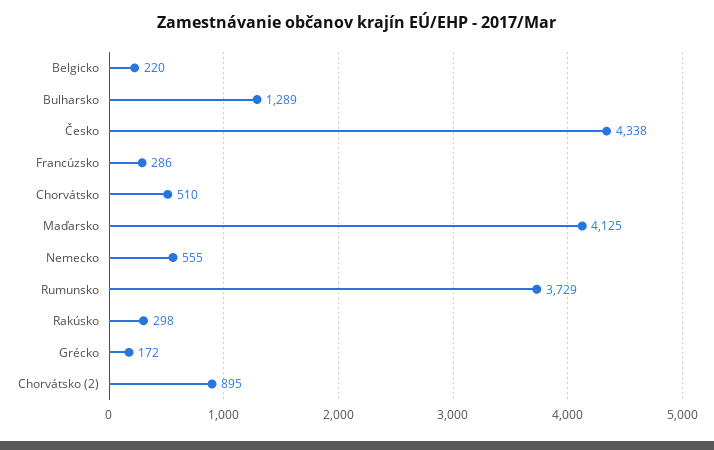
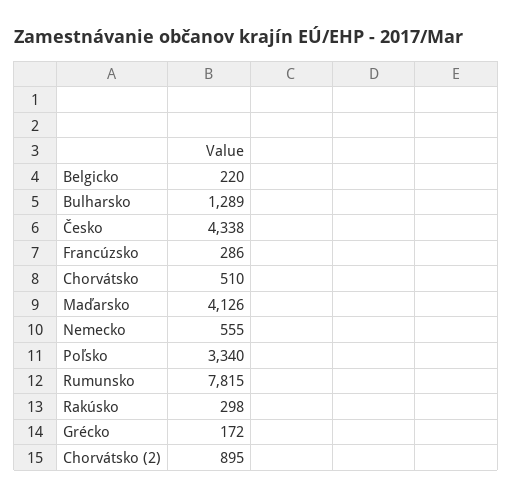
  {
    "Belgicko": 220,
    "Bulharsko": 1289,
    "Česko": 4338,
    "Francúzsko": 286,
    "Chorvátsko": 510,
-   "Maďarsko": 4125,
+   "Maďarsko": 4126,
    "Nemecko": 555,
-   "Rumunsko": 3729,
+   "Rumunsko": 7815,
    "Rakúsko": 298,
    "Grécko": 172,
-   "Chorvátsko (2)": 895
+   "Chorvátsko (2)": 895,
+   "Poľsko": 3340
  }

